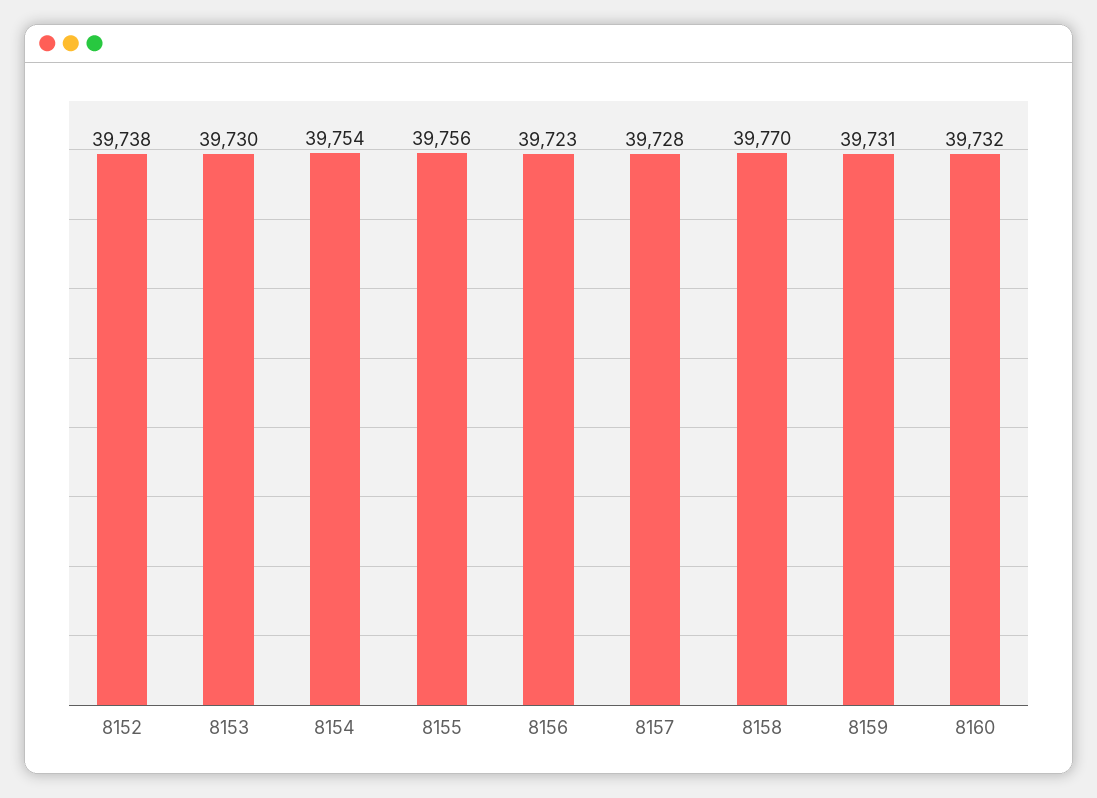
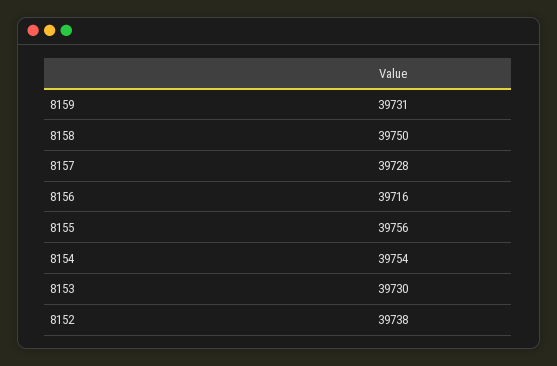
  {
    "8152": 39738,
    "8153": 39730,
    "8154": 39754,
    "8155": 39756,
-   "8156": 39723,
+   "8156": 39716,
    "8157": 39728,
-   "8158": 39770,
+   "8158": 39750,
-   "8159": 39731,
+   "8159": 39731
-   "8160": 39732
  }

